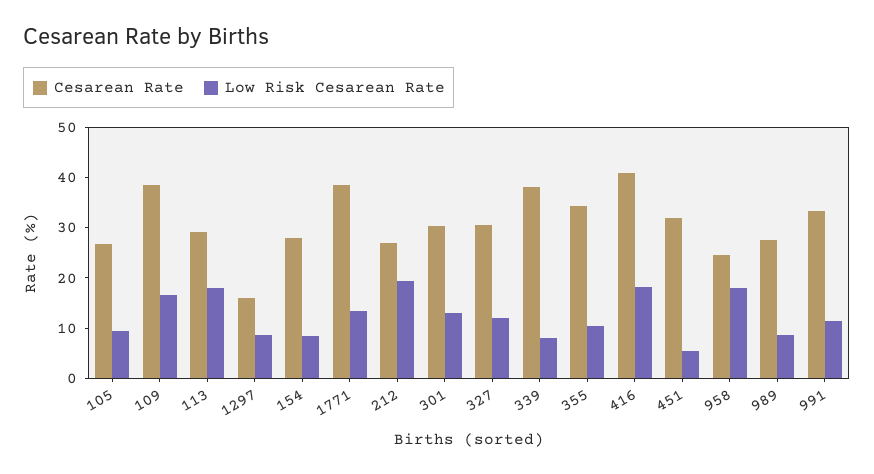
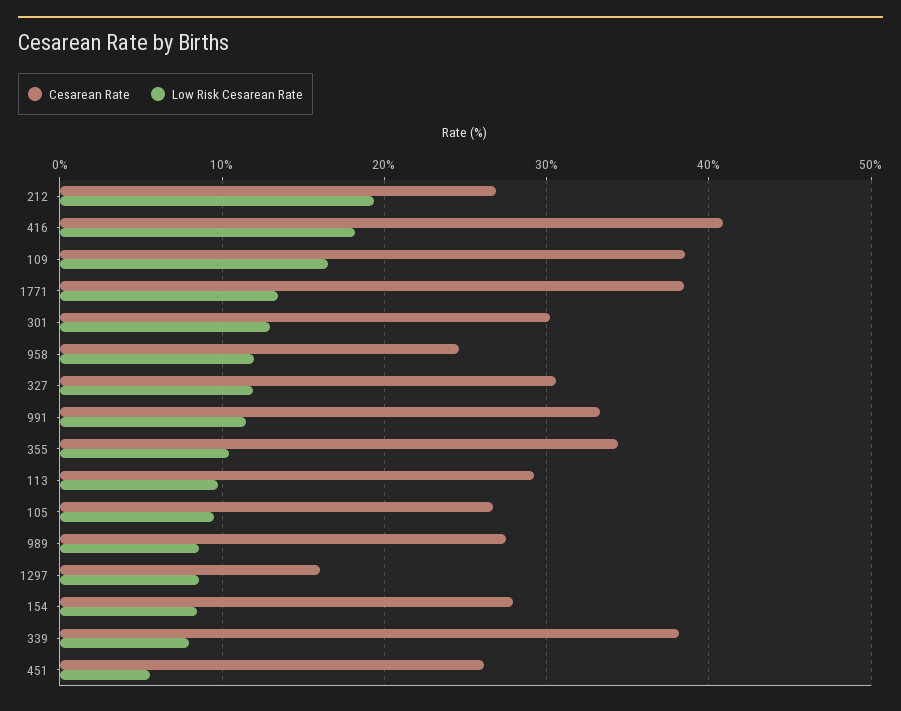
  {
    "Cesarean Rate": {
      "105": 27,
      "109": 39,
      "113": 29,
      "1297": 16,
      "154": 28,
      "1771": 38,
      "212": 27,
      "301": 30,
      "327": 31,
      "339": 38,
      "355": 34,
      "416": 41,
-     "451": 32,
+     "451": 26,
      "958": 25,
      "989": 28,
      "991": 33
    },
    "Low Risk Cesarean Rate": {
      "105": 10,
      "109": 17,
-     "113": 18,
+     "113": 10,
      "1297": 9,
      "154": 8,
      "1771": 13,
      "212": 19,
      "301": 13,
      "327": 12,
      "339": 8,
      "355": 10,
      "416": 18,
      "451": 6,
-     "958": 18,
+     "958": 12,
      "989": 9,
      "991": 12
    }
  }

